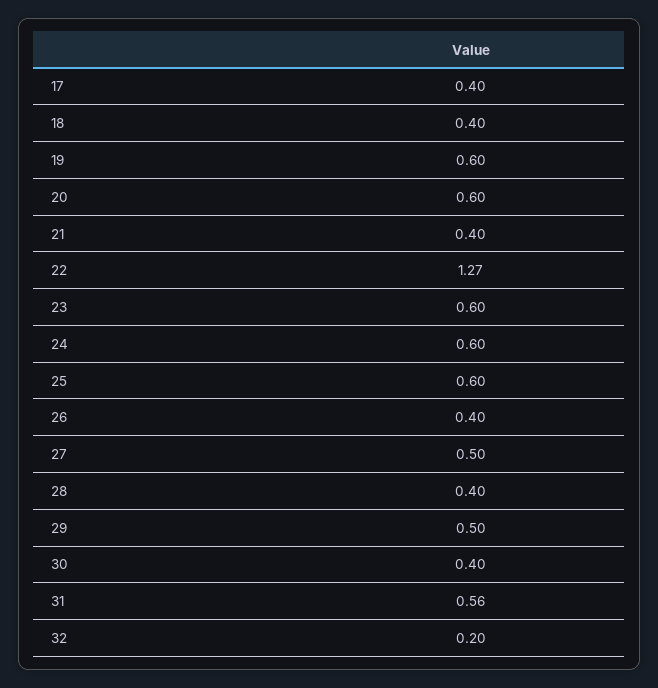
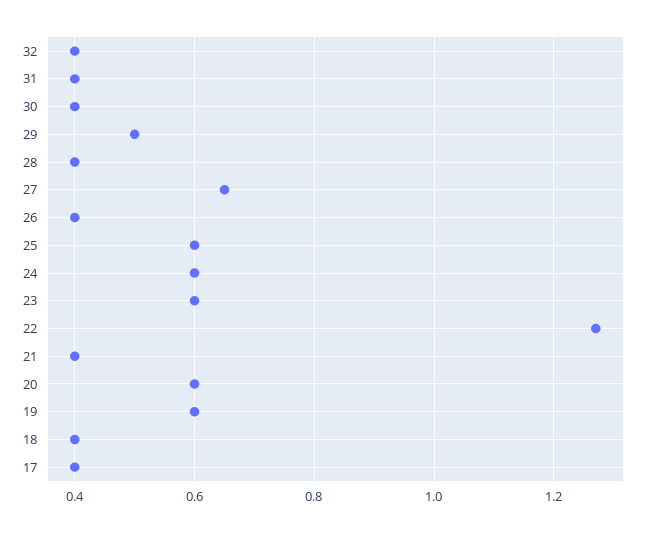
  {
    "17": 0.4,
    "18": 0.4,
    "19": 0.6,
    "20": 0.6,
    "21": 0.4,
    "22": 1.27,
    "23": 0.6,
    "24": 0.6,
    "25": 0.6,
    "26": 0.4,
-   "27": 0.5,
+   "27": 0.65,
    "28": 0.4,
    "29": 0.5,
    "30": 0.4,
-   "31": 0.56,
+   "31": 0.4,
-   "32": 0.2
+   "32": 0.4
  }

